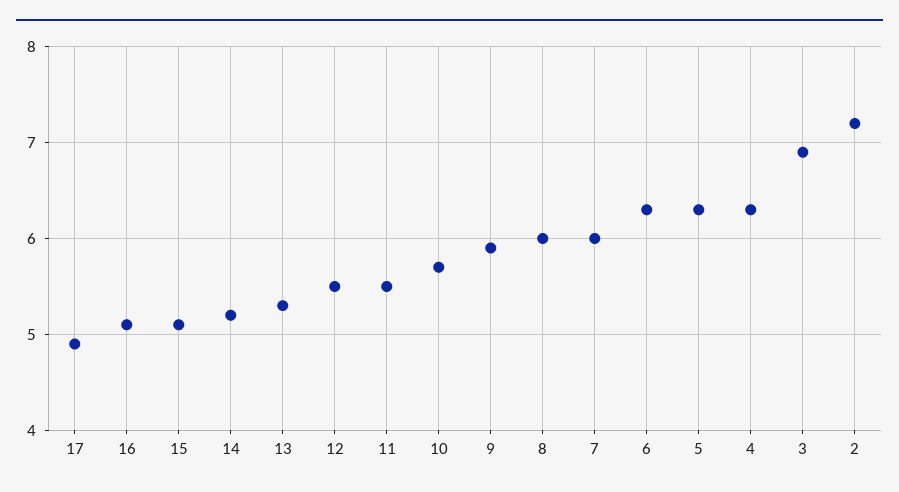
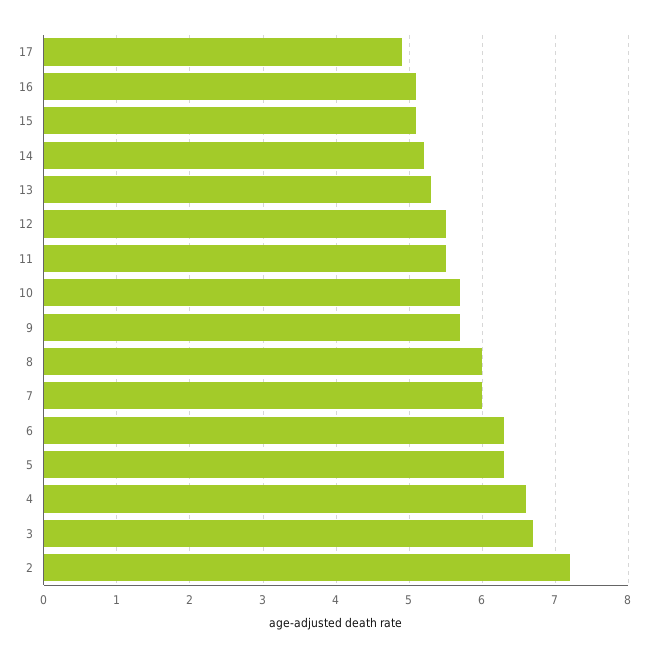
  {
    "17": 4.9,
    "16": 5.1,
    "15": 5.1,
    "14": 5.2,
    "13": 5.3,
    "12": 5.5,
    "11": 5.5,
    "10": 5.7,
-   "9": 5.9,
+   "9": 5.7,
    "8": 6,
    "7": 6,
    "6": 6.3,
    "5": 6.3,
-   "4": 6.3,
+   "4": 6.6,
-   "3": 6.9,
+   "3": 6.7,
    "2": 7.2
  }

